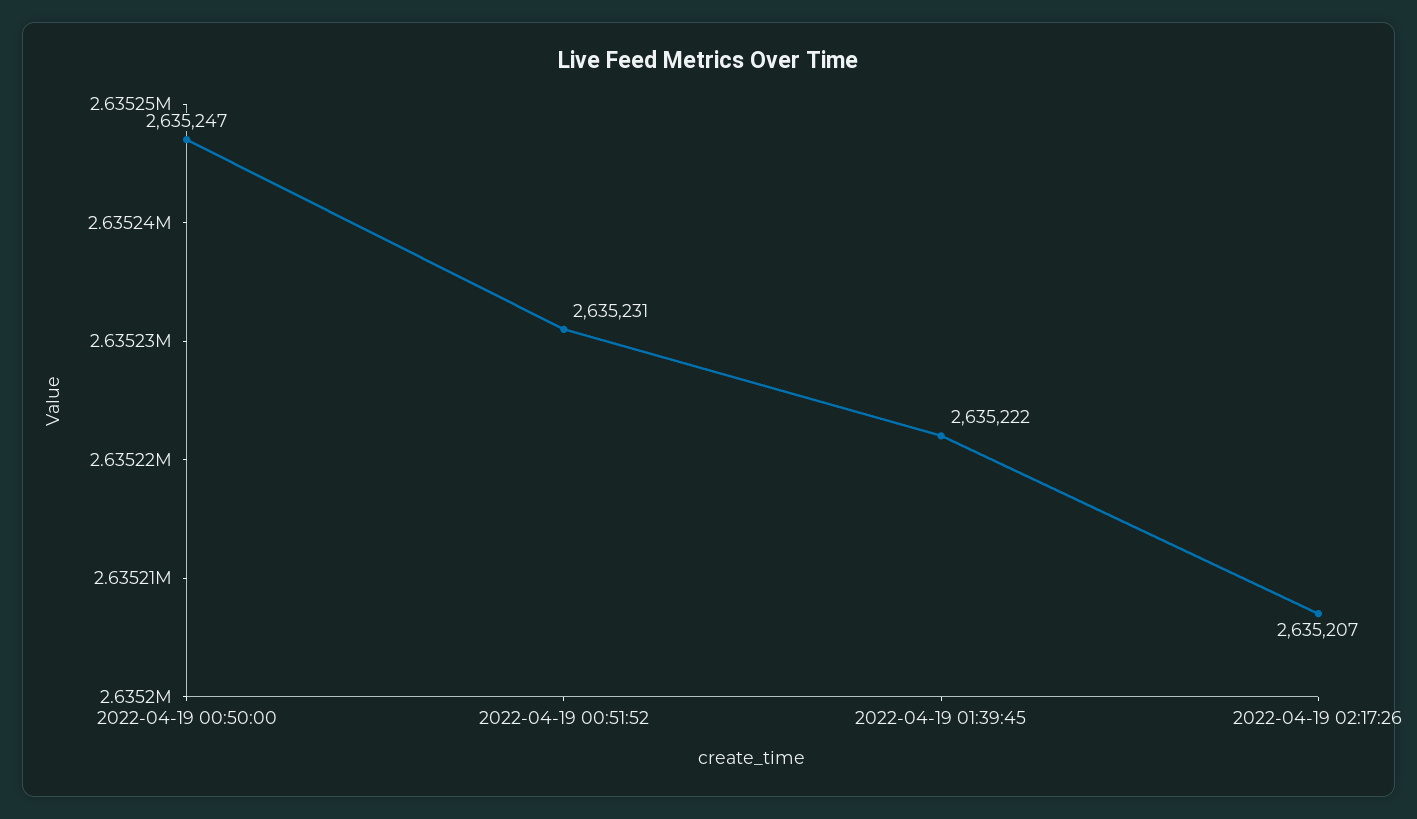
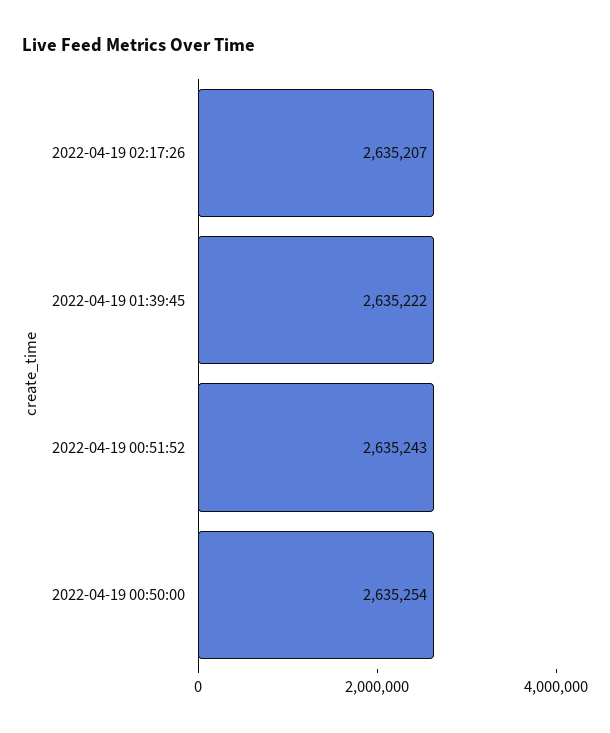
  {
-   "2022-04-19 00:50:00": 2635247,
+   "2022-04-19 00:50:00": 2635254,
-   "2022-04-19 00:51:52": 2635231,
+   "2022-04-19 00:51:52": 2635243,
    "2022-04-19 01:39:45": 2635222,
    "2022-04-19 02:17:26": 2635207
  }

